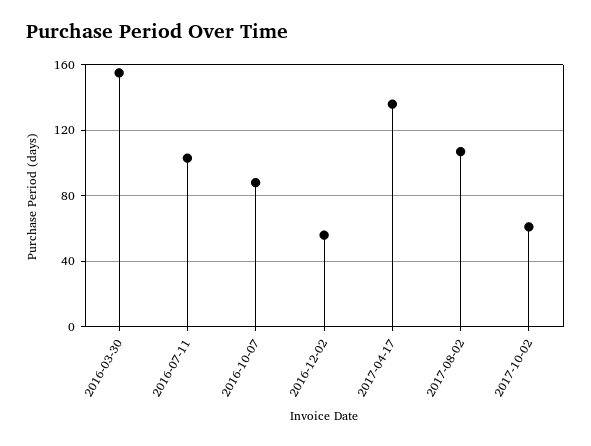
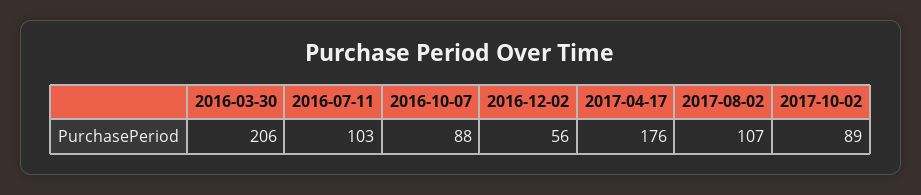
  {
-   "2016-03-30": 155,
+   "2016-03-30": 206,
    "2016-07-11": 103,
    "2016-10-07": 88,
    "2016-12-02": 56,
-   "2017-04-17": 135,
+   "2017-04-17": 176,
    "2017-08-02": 107,
-   "2017-10-02": 60
+   "2017-10-02": 89
  }

